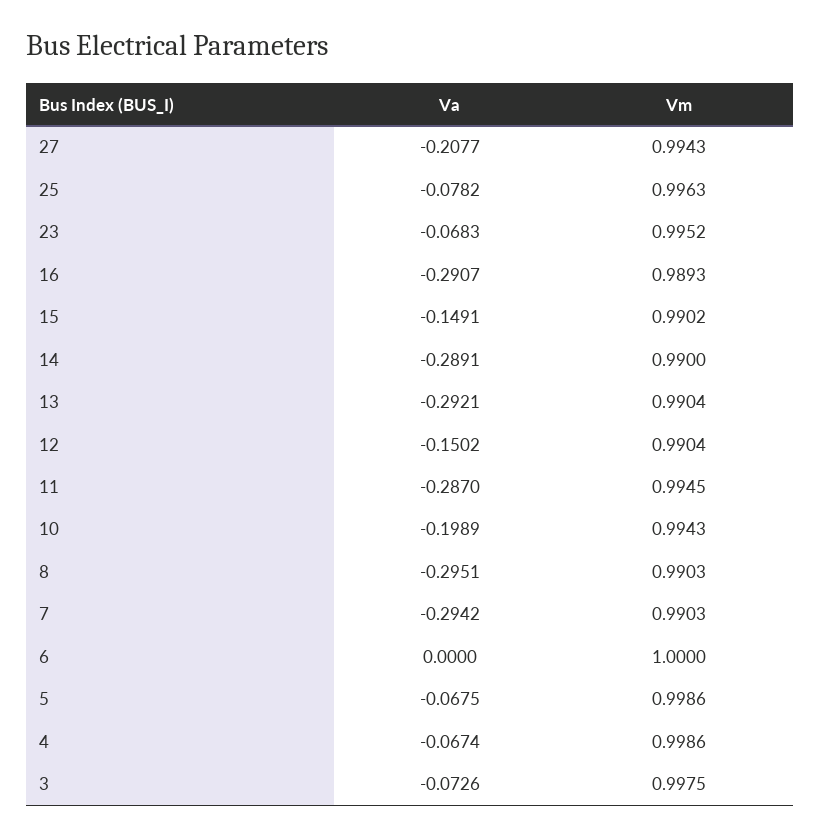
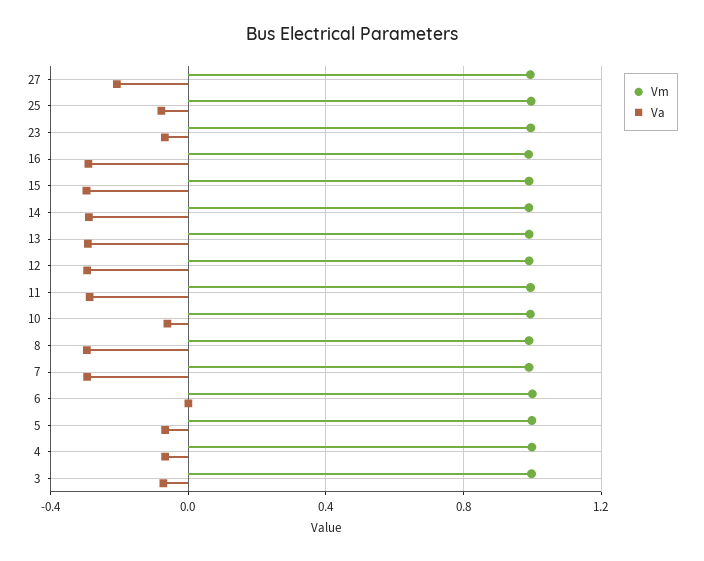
  {
    "Va": {
      "27": -0.2077,
      "25": -0.0782,
      "23": -0.0683,
      "16": -0.2907,
-     "15": -0.1491,
+     "15": -0.3,
      "14": -0.2891,
      "13": -0.2921,
-     "12": -0.1502,
+     "12": -0.3,
      "11": -0.287,
-     "10": -0.1989,
+     "10": -0.05,
      "8": -0.2951,
      "7": -0.2942,
      "6": 0,
      "5": -0.0675,
      "4": -0.0674,
      "3": -0.0726
    },
    "Vm": {
      "27": 0.9943,
      "25": 0.9963,
      "23": 0.9952,
      "16": 0.9893,
      "15": 0.9902,
      "14": 0.99,
      "13": 0.9904,
      "12": 0.9904,
      "11": 0.9945,
      "10": 0.9943,
      "8": 0.9903,
      "7": 0.9903,
      "6": 1,
      "5": 0.9986,
      "4": 0.9986,
      "3": 0.9975
    }
  }

